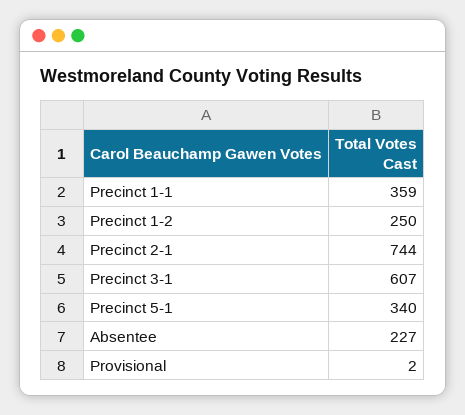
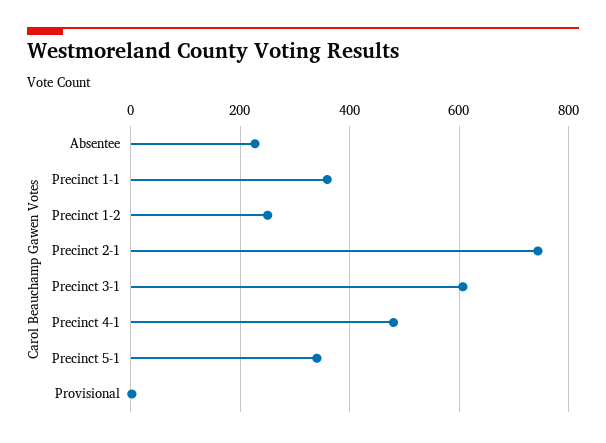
  {
    "Precinct 1-1": 359,
    "Precinct 1-2": 250,
    "Precinct 2-1": 744,
    "Precinct 3-1": 607,
    "Precinct 5-1": 340,
    "Absentee": 227,
-   "Provisional": 2
+   "Provisional": 2,
+   "Precinct 4-1": 480
  }

